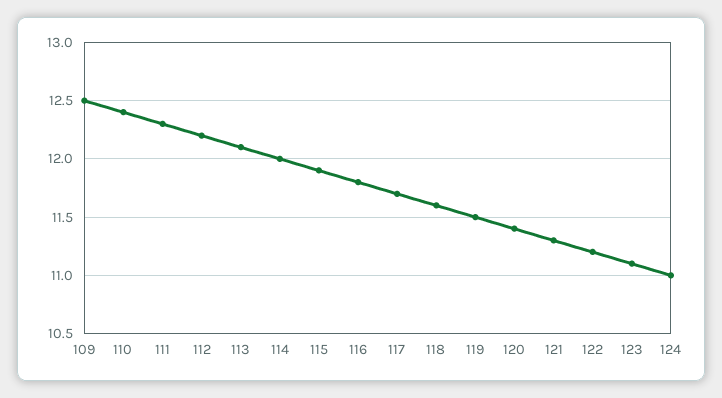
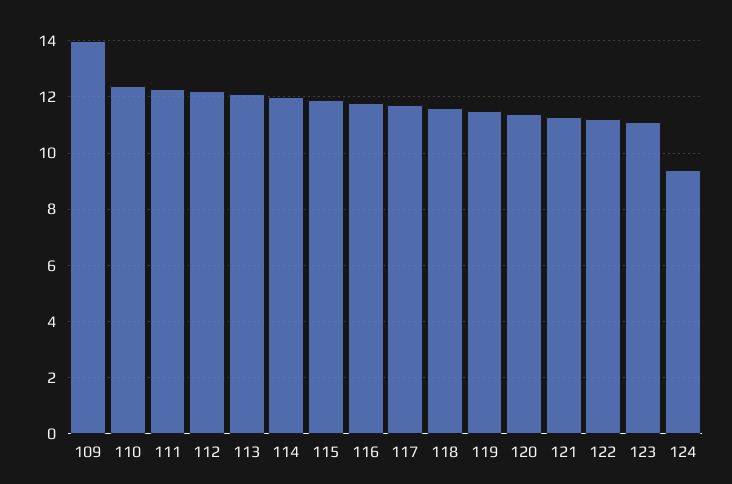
  {
-   "109": 12.5,
+   "109": 14,
    "110": 12.4,
    "111": 12.3,
    "112": 12.2,
    "113": 12.1,
    "114": 12,
    "115": 11.9,
    "116": 11.8,
    "117": 11.7,
    "118": 11.6,
    "119": 11.5,
    "120": 11.4,
    "121": 11.3,
    "122": 11.2,
    "123": 11.1,
-   "124": 11
+   "124": 9.5
  }

